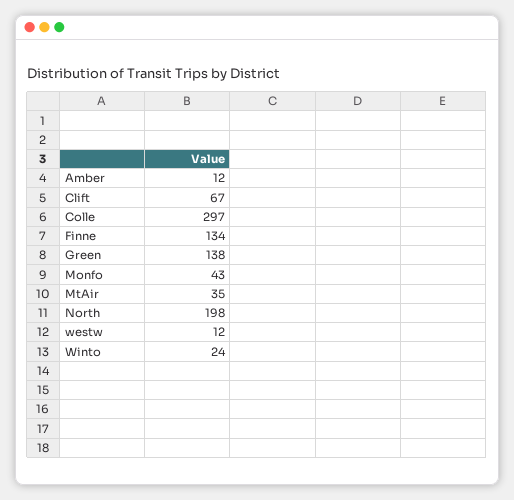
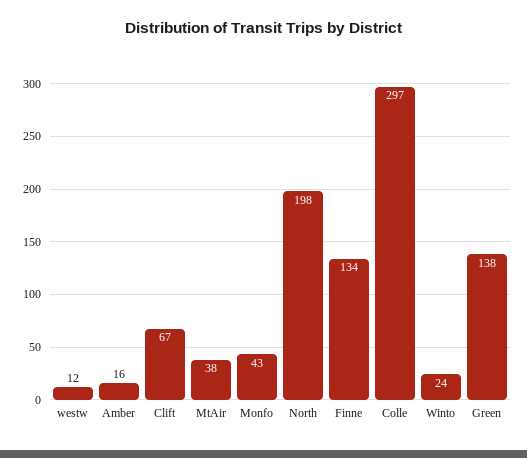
  {
-   "Amber": 12,
+   "Amber": 16,
    "Clift": 67,
    "Colle": 297,
    "Finne": 134,
    "Green": 138,
    "Monfo": 43,
-   "MtAir": 35,
+   "MtAir": 38,
    "North": 198,
    "westw": 12,
    "Winto": 24
  }

